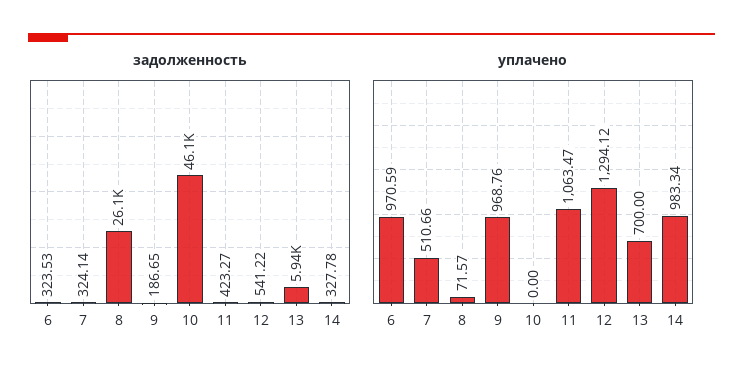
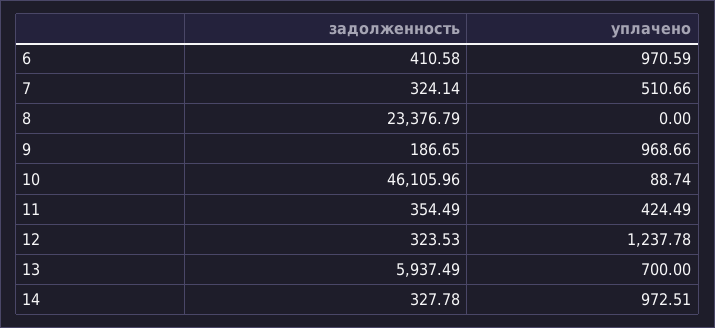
  {
    "задолженность": {
-     "6": 323.53,
+     "6": 410.58,
      "7": 324.14,
-     "8": 26100,
+     "8": 23376.79,
      "9": 186.65,
      "10": 46105.96,
-     "11": 423.27,
+     "11": 354.49,
-     "12": 541.22,
+     "12": 323.53,
      "13": 5937.49,
      "14": 327.78
    },
    "уплачено": {
      "6": 970.59,
      "7": 510.66,
-     "8": 71.57,
+     "8": 0,
-     "9": 968.76,
+     "9": 968.66,
-     "10": 0,
+     "10": 88.74,
-     "11": 1063.47,
+     "11": 424.49,
-     "12": 1294.12,
+     "12": 1237.78,
      "13": 700,
-     "14": 983.34
+     "14": 972.51
    }
  }

